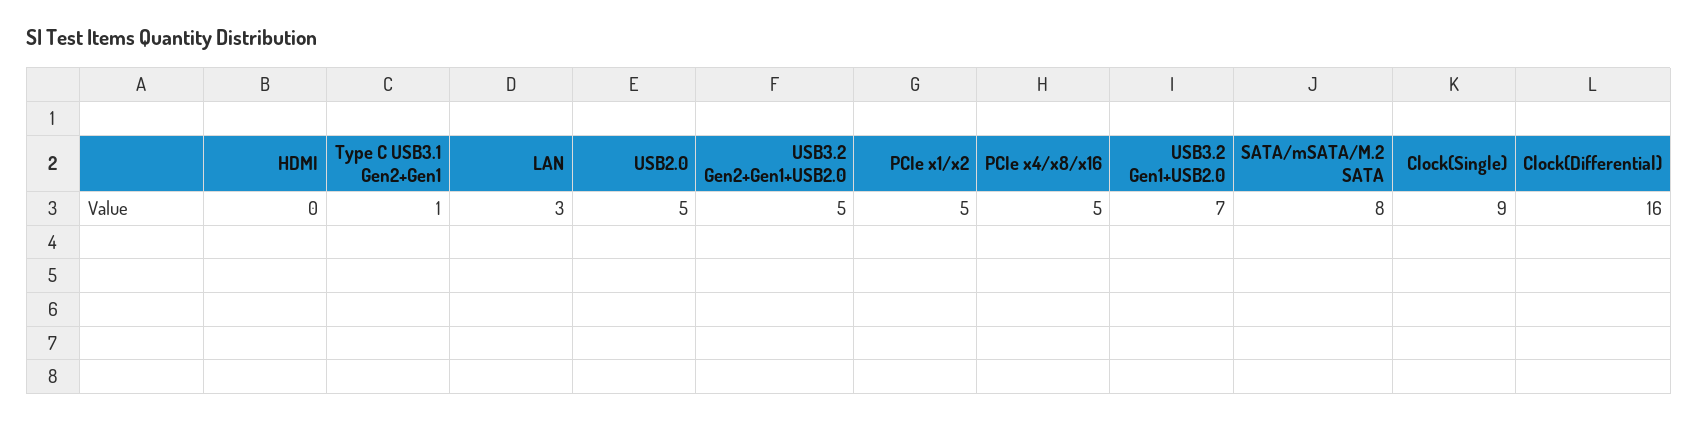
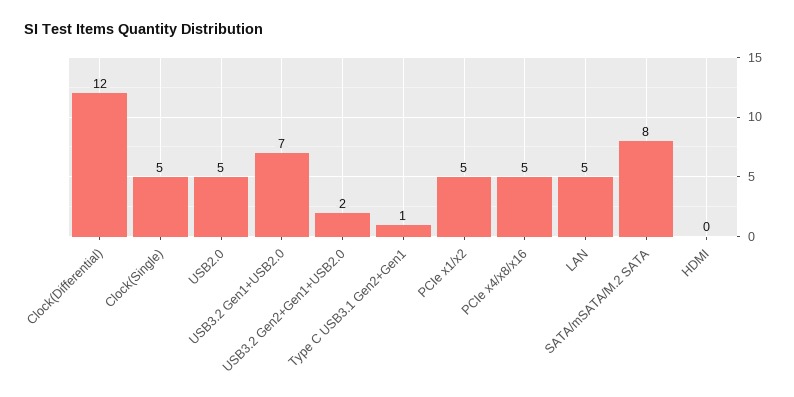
  {
    "HDMI": 0,
    "Type C USB3.1 Gen2+Gen1": 1,
-   "LAN": 3,
+   "LAN": 5,
    "USB2.0": 5,
-   "USB3.2 Gen2+Gen1+USB2.0": 5,
+   "USB3.2 Gen2+Gen1+USB2.0": 2,
    "PCIe x1/x2": 5,
    "PCIe x4/x8/x16": 5,
    "USB3.2 Gen1+USB2.0": 7,
    "SATA/mSATA/M.2 SATA": 8,
-   "Clock(Single)": 9,
+   "Clock(Single)": 5,
-   "Clock(Differential)": 16
+   "Clock(Differential)": 12
  }

